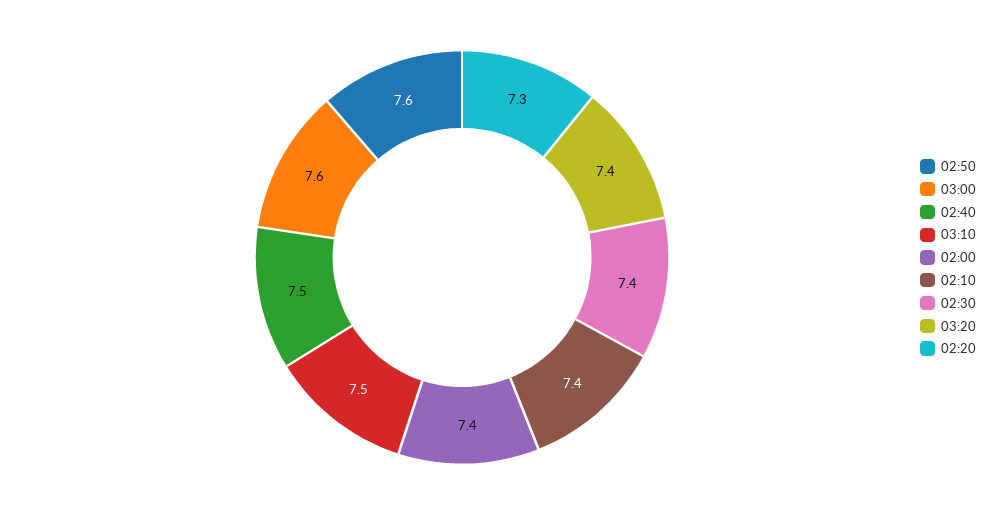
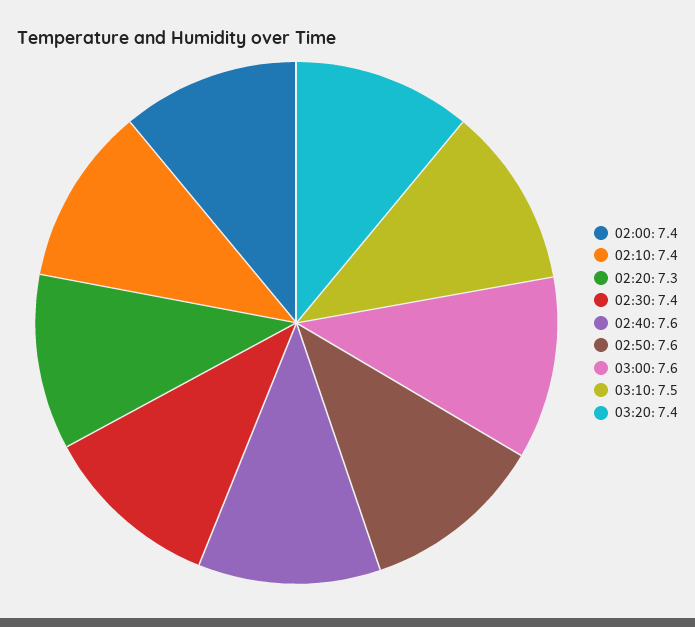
  {
    "02:50": 7.6,
    "03:00": 7.6,
-   "02:40": 7.5,
+   "02:40": 7.6,
    "03:10": 7.5,
    "02:00": 7.4,
    "02:10": 7.4,
    "02:30": 7.4,
    "03:20": 7.4,
    "02:20": 7.3
  }

